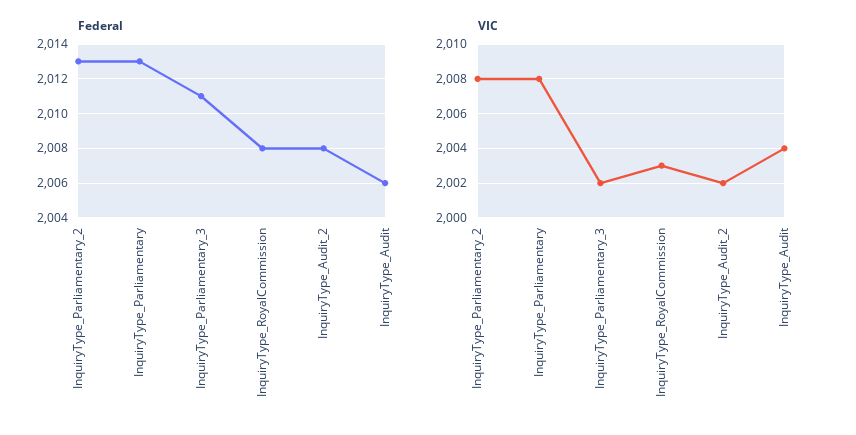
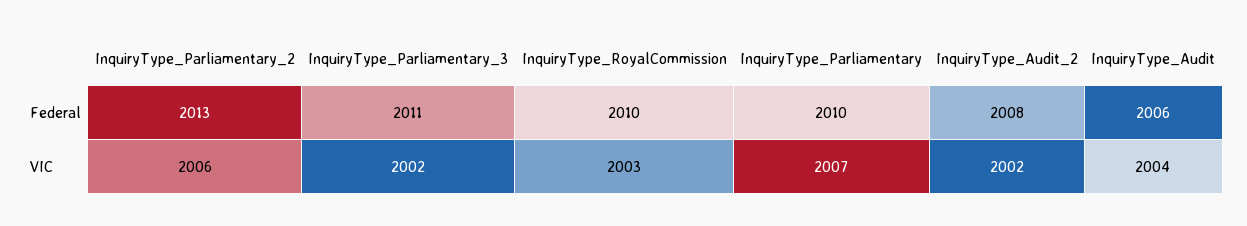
  {
    "Federal": {
      "InquiryType_Parliamentary_2": 2013,
-     "InquiryType_Parliamentary": 2013,
+     "InquiryType_Parliamentary": 2010,
      "InquiryType_Parliamentary_3": 2011,
-     "InquiryType_RoyalCommission": 2008,
+     "InquiryType_RoyalCommission": 2010,
      "InquiryType_Audit_2": 2008,
      "InquiryType_Audit": 2006
    },
    "VIC": {
-     "InquiryType_Parliamentary_2": 2008,
+     "InquiryType_Parliamentary_2": 2006,
-     "InquiryType_Parliamentary": 2008,
+     "InquiryType_Parliamentary": 2007,
      "InquiryType_Parliamentary_3": 2002,
      "InquiryType_RoyalCommission": 2003,
      "InquiryType_Audit_2": 2002,
      "InquiryType_Audit": 2004
    }
  }

